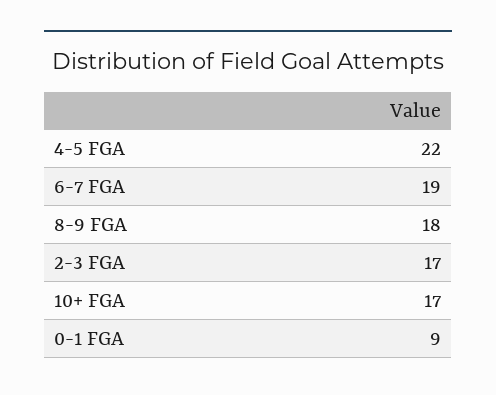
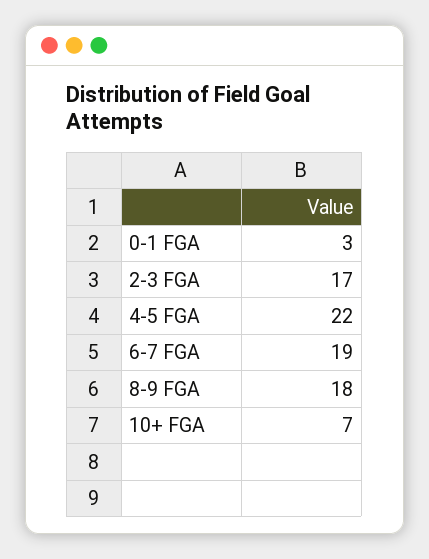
  {
    "4-5 FGA": 22,
    "6-7 FGA": 19,
    "8-9 FGA": 18,
    "2-3 FGA": 17,
-   "10+ FGA": 17,
+   "10+ FGA": 7,
-   "0-1 FGA": 9
+   "0-1 FGA": 3
  }

